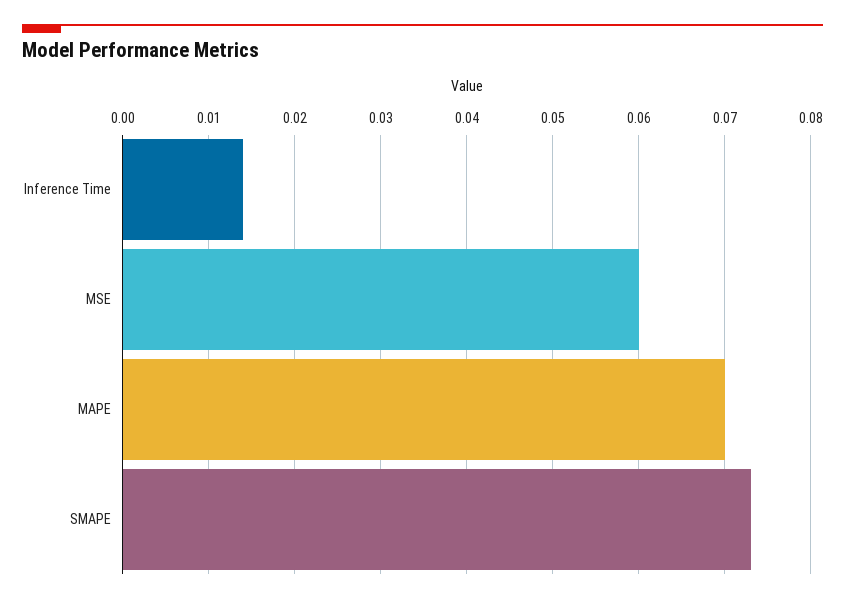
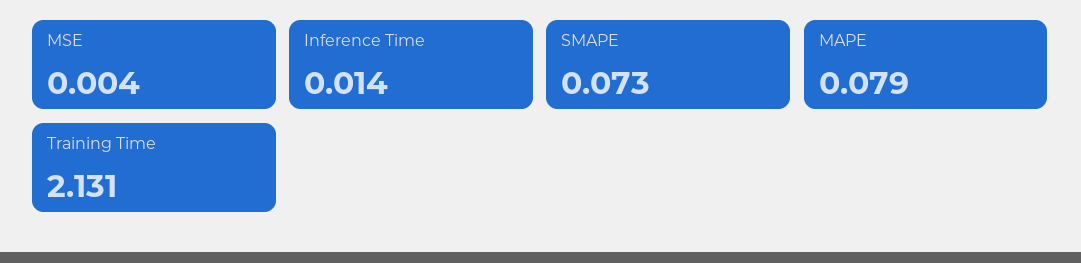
  {
    "Inference Time": 0.014,
-   "MSE": 0.06,
+   "MSE": 0.004,
-   "MAPE": 0.07,
+   "MAPE": 0.079,
-   "SMAPE": 0.073
+   "SMAPE": 0.073,
+   "Training Time": 2.131
  }

